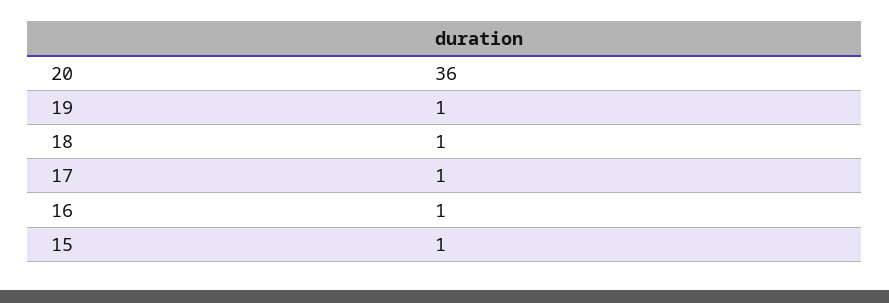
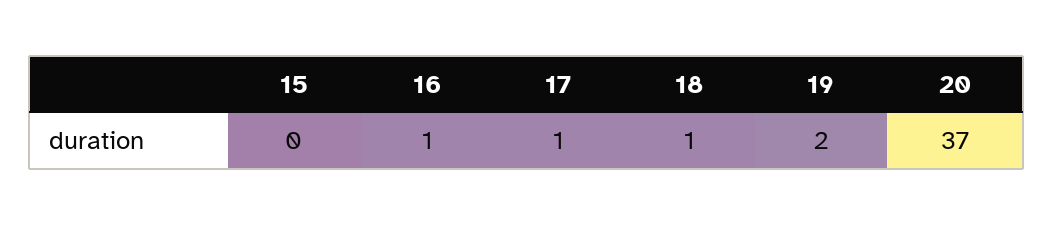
  {
-   "20": 36,
+   "20": 37,
-   "19": 1,
+   "19": 2,
    "18": 1,
    "17": 1,
    "16": 1,
-   "15": 1
+   "15": 0
  }

